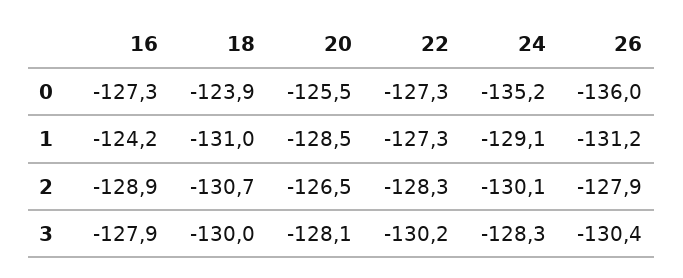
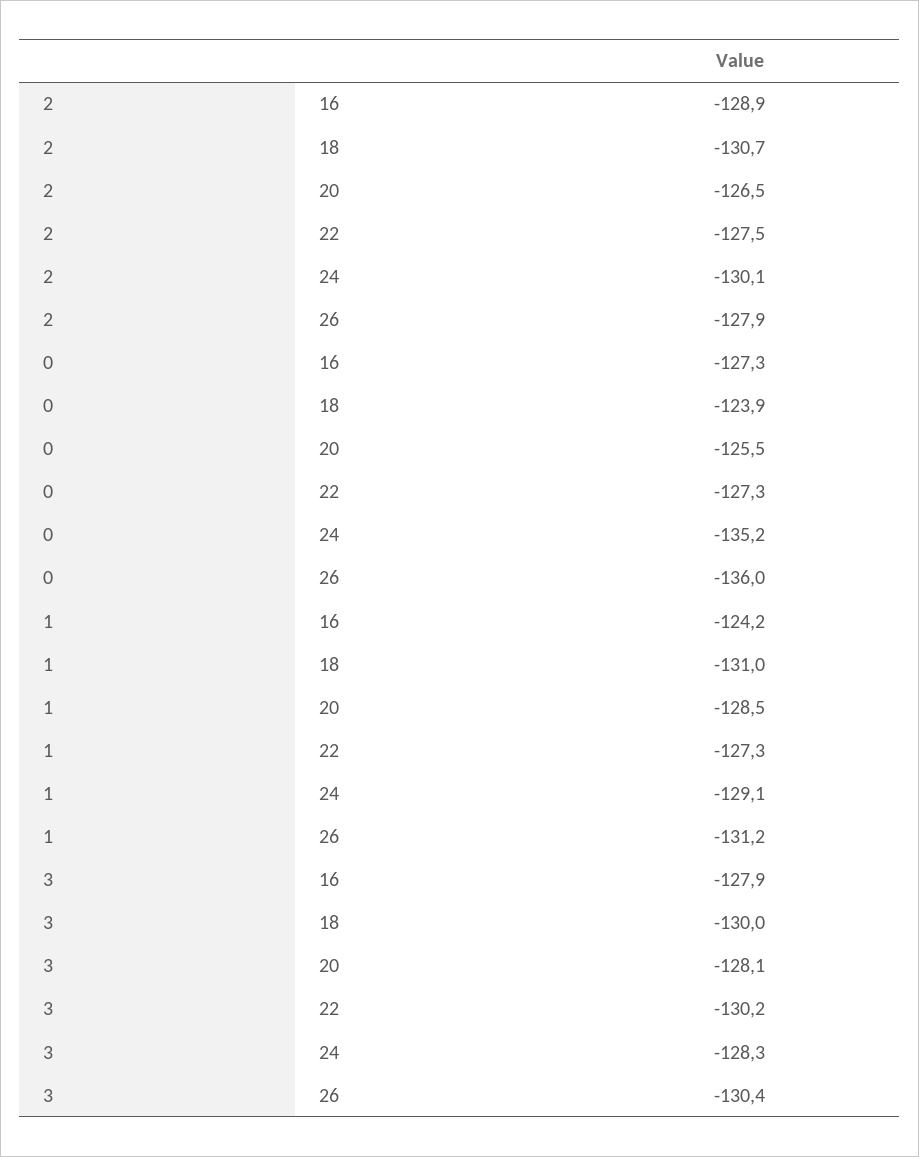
  {
    "16": {
      "0": -127.3,
      "1": -124.2,
      "2": -128.9,
      "3": -127.9
    },
    "18": {
      "0": -123.9,
      "1": -131,
      "2": -130.7,
      "3": -130
    },
    "20": {
      "0": -125.5,
      "1": -128.5,
      "2": -126.5,
      "3": -128.1
    },
    "22": {
      "0": -127.3,
      "1": -127.3,
-     "2": -128.3,
+     "2": -127.5,
      "3": -130.2
    },
    "24": {
      "0": -135.2,
      "1": -129.1,
      "2": -130.1,
      "3": -128.3
    },
    "26": {
      "0": -136,
      "1": -131.2,
      "2": -127.9,
      "3": -130.4
    }
  }

